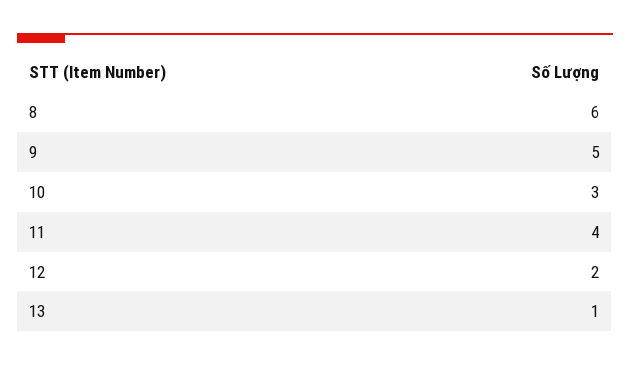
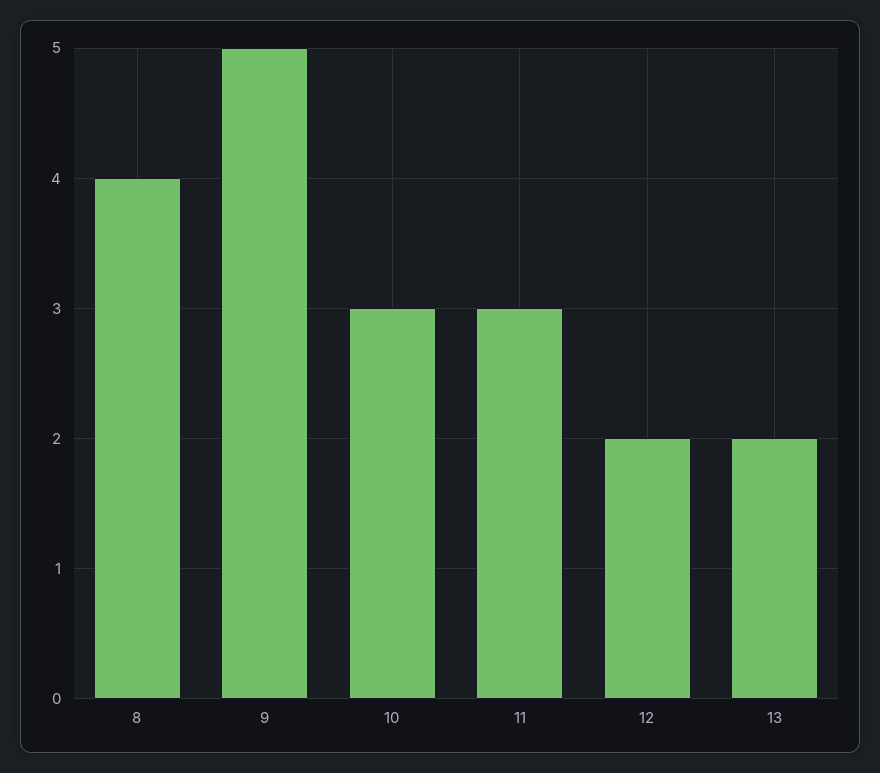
  {
-   "8": 6,
+   "8": 4,
    "9": 5,
    "10": 3,
-   "11": 4,
+   "11": 3,
    "12": 2,
-   "13": 1
+   "13": 2
  }

